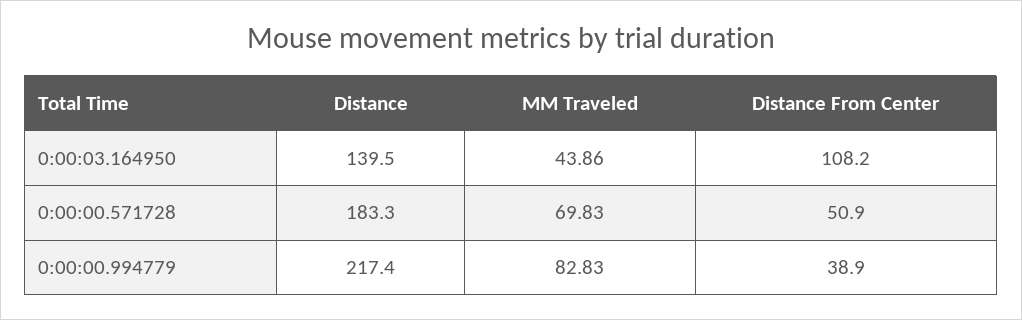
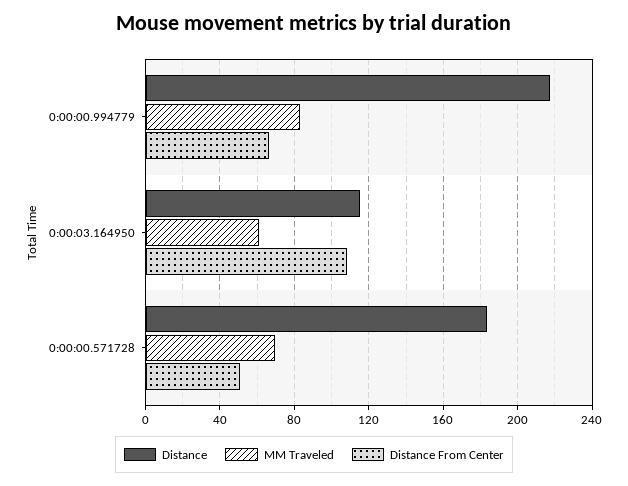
  {
    "Distance": {
-     "0:00:03.164950": 139.5,
+     "0:00:03.164950": 115,
      "0:00:00.571728": 183.3,
      "0:00:00.994779": 217.4
    },
    "MM Traveled": {
-     "0:00:03.164950": 43.86,
+     "0:00:03.164950": 60,
      "0:00:00.571728": 69.83,
      "0:00:00.994779": 82.83
    },
    "Distance From Center": {
      "0:00:03.164950": 108.2,
      "0:00:00.571728": 50.9,
-     "0:00:00.994779": 38.9
+     "0:00:00.994779": 65
    }
  }

